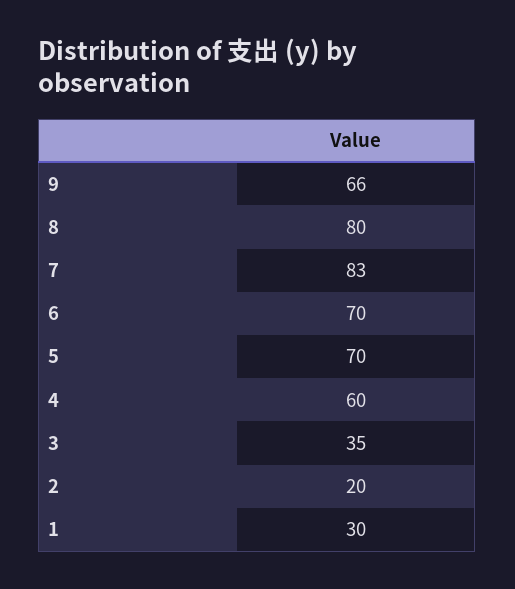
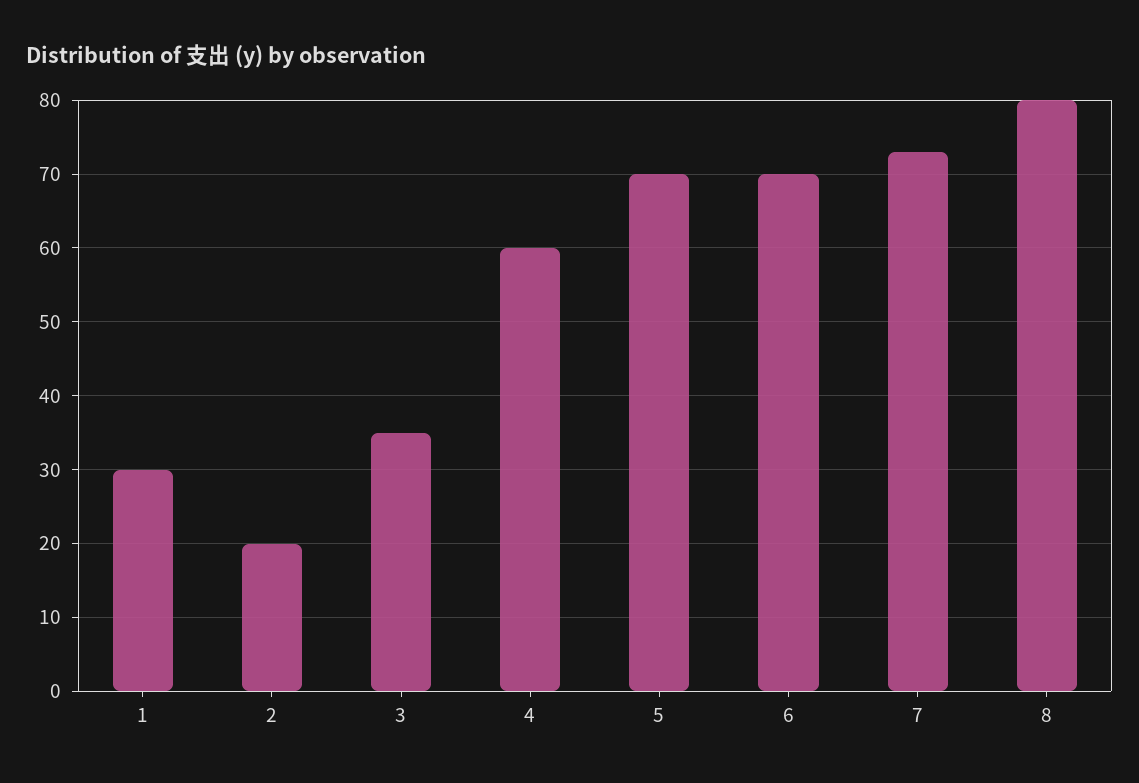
  {
-   "9": 66,
    "8": 80,
-   "7": 83,
+   "7": 73,
    "6": 70,
    "5": 70,
    "4": 60,
    "3": 35,
    "2": 20,
    "1": 30
  }

